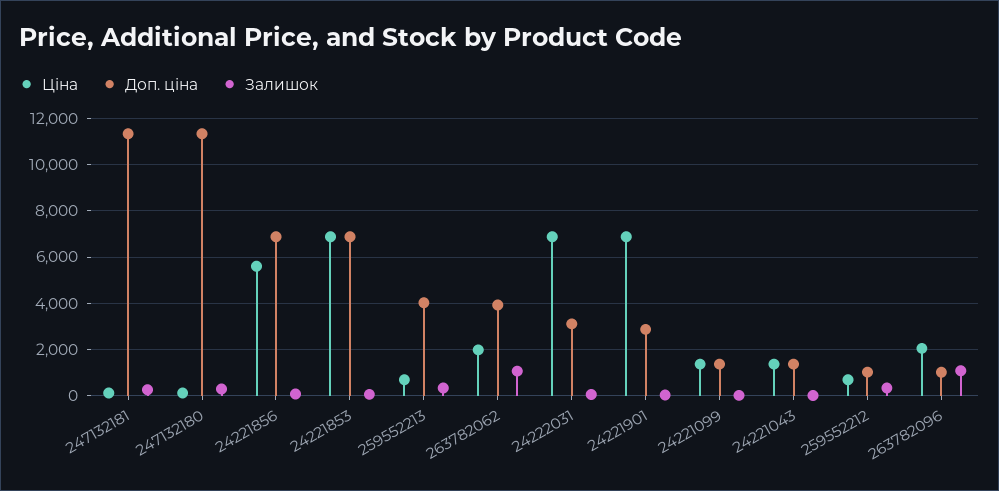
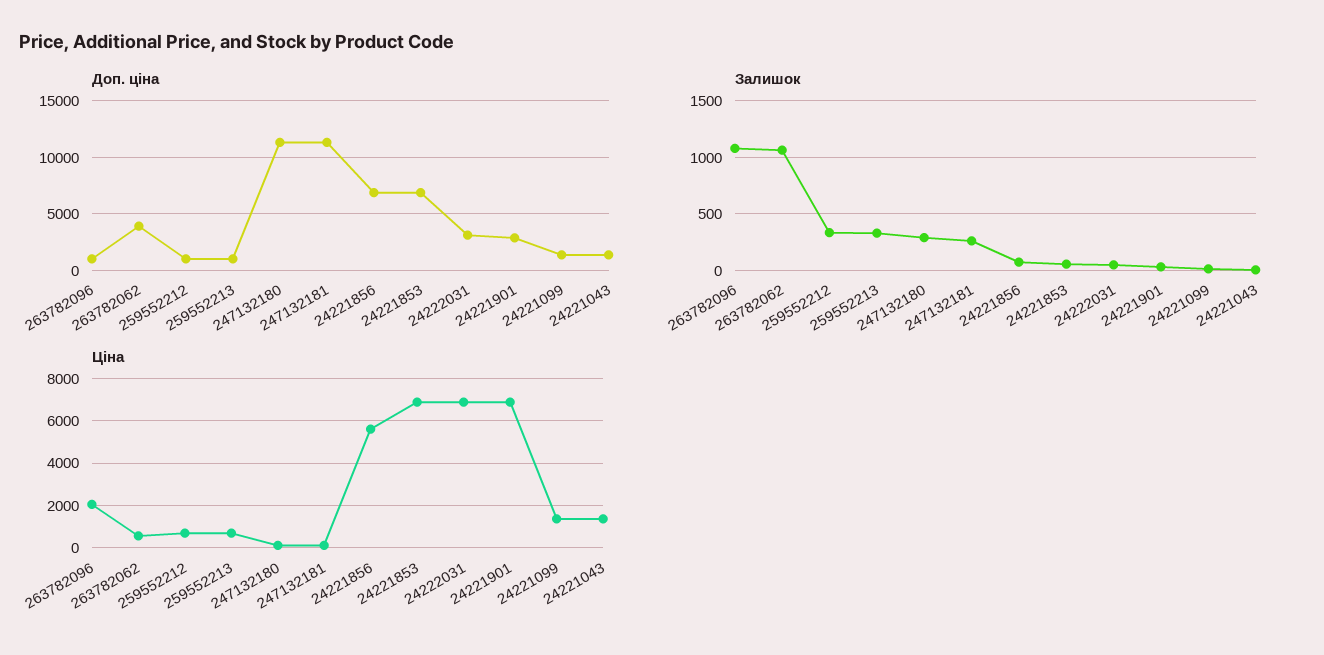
  {
    "Ціна": {
      "247132181": 0,
      "247132180": 0,
      "24221856": 5500,
      "24221853": 7000,
      "259552213": 500,
-     "263782062": 2000,
+     "263782062": 500,
      "24222031": 7000,
      "24221901": 7000,
      "24221099": 1500,
      "24221043": 1500,
      "259552212": 500,
      "263782096": 2000
    },
    "Доп. ціна": {
      "247132181": 11500,
      "247132180": 11500,
      "24221856": 7000,
      "24221853": 7000,
-     "259552213": 4000,
+     "259552213": 1000,
      "263782062": 4000,
      "24222031": 3000,
      "24221901": 3000,
      "24221099": 1500,
      "24221043": 1500,
      "259552212": 1000,
      "263782096": 1000
    },
    "Залишок": {
      "247132181": 300,
      "247132180": 300,
      "24221856": 100,
      "24221853": 100,
      "259552213": 300,
      "263782062": 1100,
      "24222031": 0,
      "24221901": 0,
      "24221099": 0,
      "24221043": 0,
      "259552212": 300,
      "263782096": 1100
    }
  }

